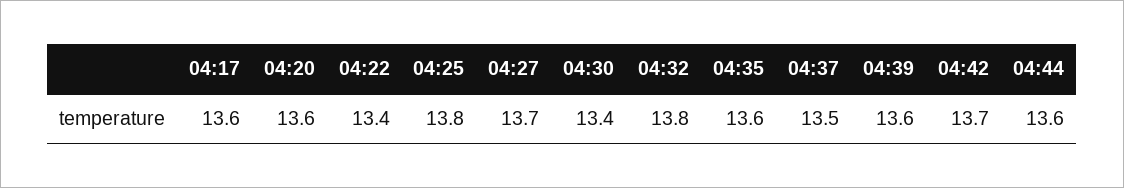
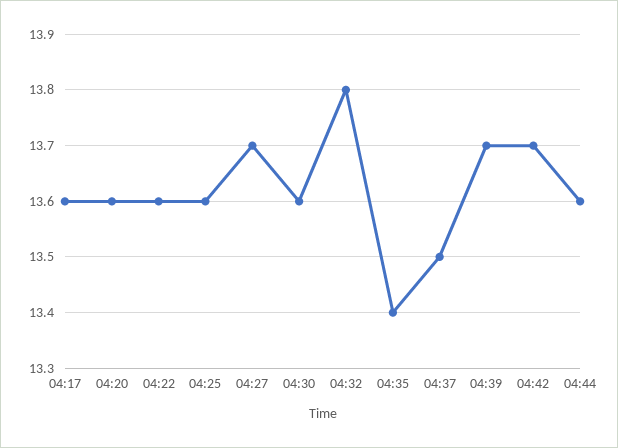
  {
    "04:17": 13.6,
    "04:20": 13.6,
-   "04:22": 13.4,
+   "04:22": 13.6,
-   "04:25": 13.8,
+   "04:25": 13.6,
    "04:27": 13.7,
-   "04:30": 13.4,
+   "04:30": 13.6,
    "04:32": 13.8,
-   "04:35": 13.6,
+   "04:35": 13.4,
    "04:37": 13.5,
-   "04:39": 13.6,
+   "04:39": 13.7,
    "04:42": 13.7,
    "04:44": 13.6
  }

